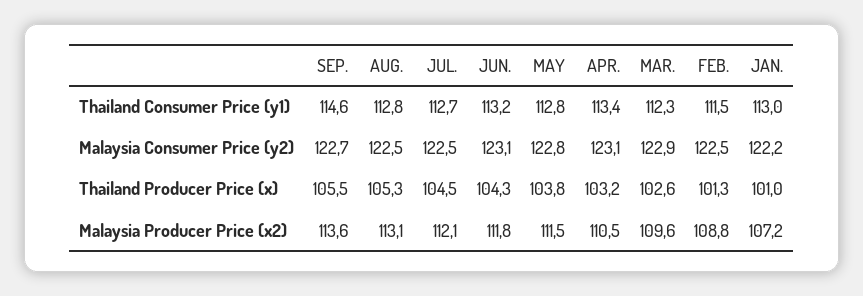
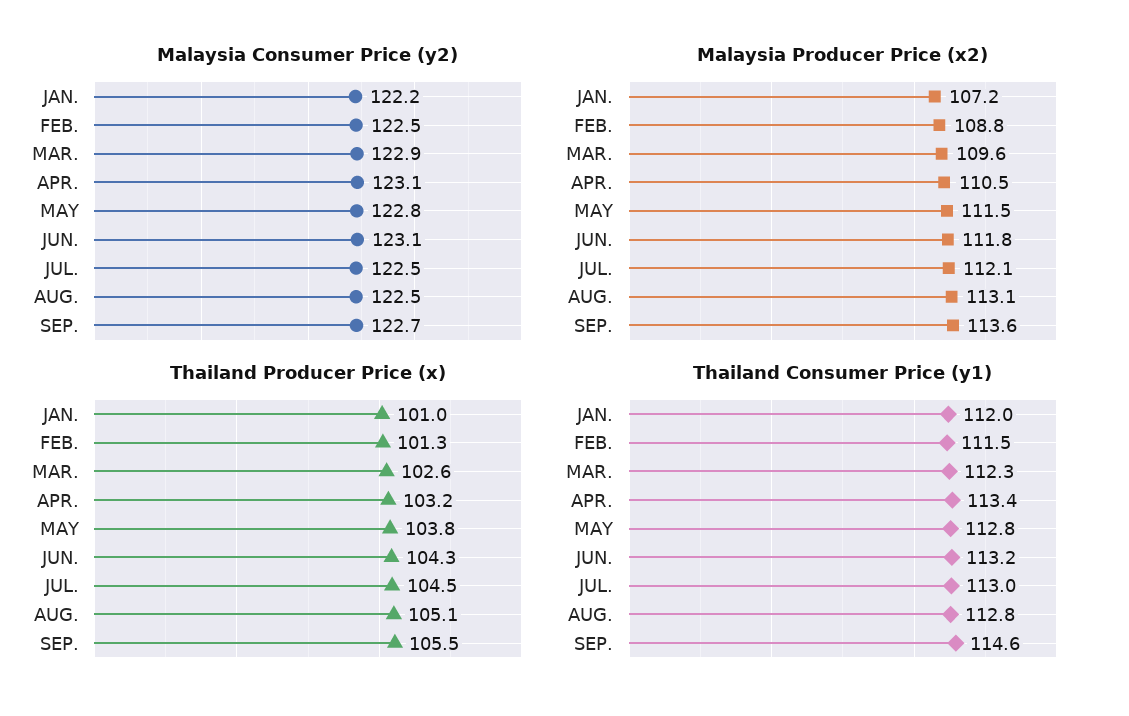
  {
    "Thailand Consumer Price (y1)": {
      "SEP.": 114.6,
      "AUG.": 112.8,
-     "JUL.": 112.7,
+     "JUL.": 113,
      "JUN.": 113.2,
      "MAY": 112.8,
      "APR.": 113.4,
      "MAR.": 112.3,
      "FEB.": 111.5,
-     "JAN.": 113
+     "JAN.": 112
    },
    "Malaysia Consumer Price (y2)": {
      "SEP.": 122.7,
      "AUG.": 122.5,
      "JUL.": 122.5,
      "JUN.": 123.1,
      "MAY": 122.8,
      "APR.": 123.1,
      "MAR.": 122.9,
      "FEB.": 122.5,
      "JAN.": 122.2
    },
    "Thailand Producer Price (x)": {
      "SEP.": 105.5,
-     "AUG.": 105.3,
+     "AUG.": 105.1,
      "JUL.": 104.5,
      "JUN.": 104.3,
      "MAY": 103.8,
      "APR.": 103.2,
      "MAR.": 102.6,
      "FEB.": 101.3,
      "JAN.": 101
    },
    "Malaysia Producer Price (x2)": {
      "SEP.": 113.6,
      "AUG.": 113.1,
      "JUL.": 112.1,
      "JUN.": 111.8,
      "MAY": 111.5,
      "APR.": 110.5,
      "MAR.": 109.6,
      "FEB.": 108.8,
      "JAN.": 107.2
    }
  }

